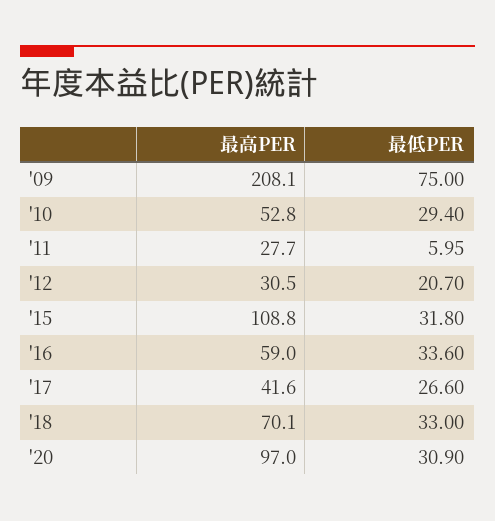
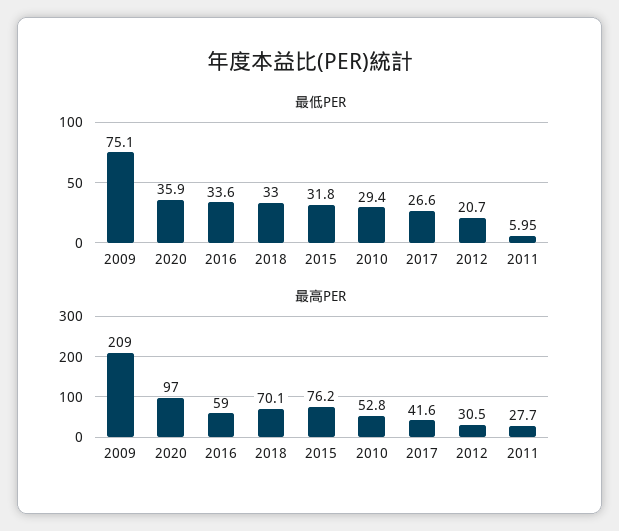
  {
    "最高PER": {
-     "'09": 208.1,
+     "'09": 209,
      "'10": 52.8,
      "'11": 27.7,
      "'12": 30.5,
-     "'15": 108.8,
+     "'15": 76.2,
      "'16": 59,
      "'17": 41.6,
      "'18": 70.1,
      "'20": 97
    },
    "最低PER": {
-     "'09": 75,
+     "'09": 75.1,
      "'10": 29.4,
      "'11": 5.95,
      "'12": 20.7,
      "'15": 31.8,
      "'16": 33.6,
      "'17": 26.6,
      "'18": 33,
-     "'20": 30.9
+     "'20": 35.9
    }
  }

